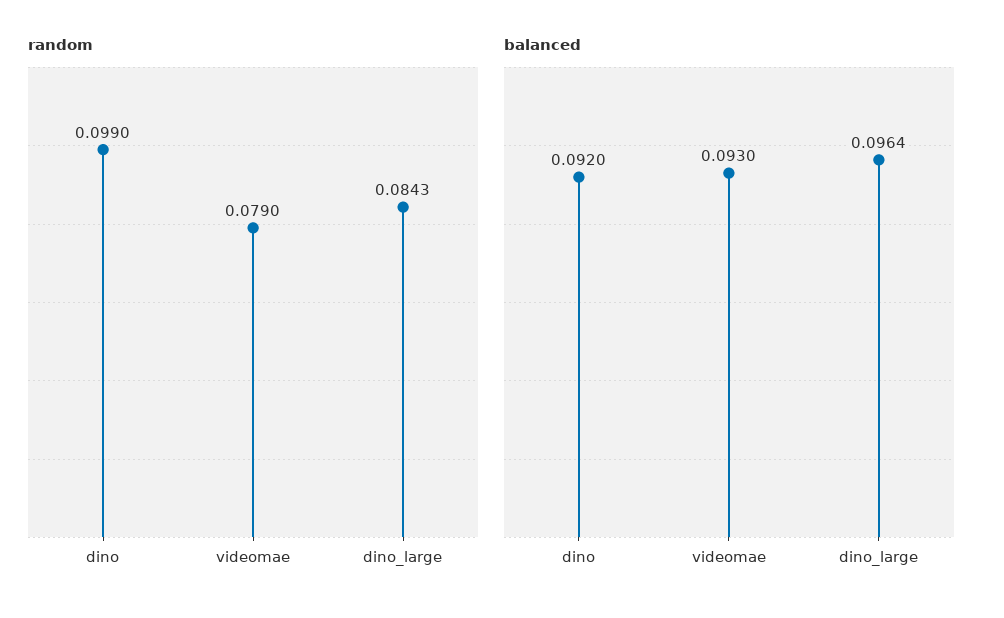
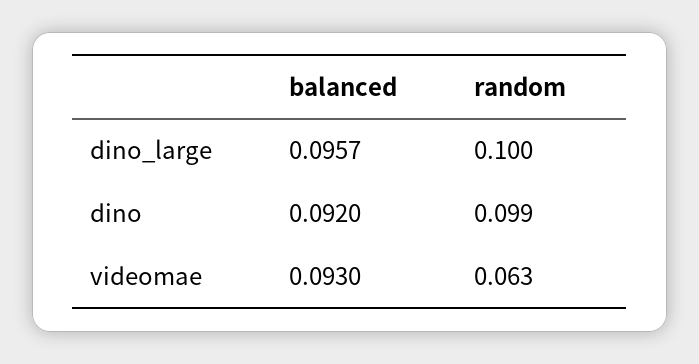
  {
    "random": {
      "dino": 0.099,
-     "videomae": 0.079,
+     "videomae": 0.063,
-     "dino_large": 0.0843
+     "dino_large": 0.1
    },
    "balanced": {
      "dino": 0.092,
      "videomae": 0.093,
-     "dino_large": 0.0964
+     "dino_large": 0.0957
    }
  }

